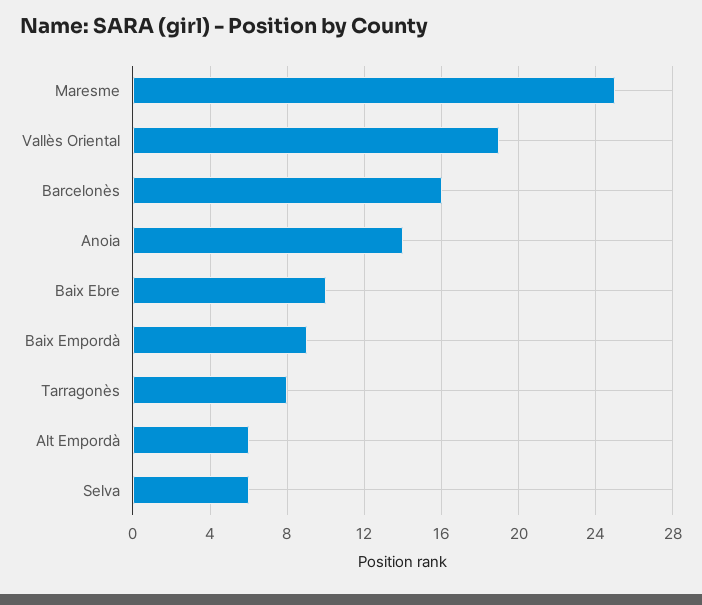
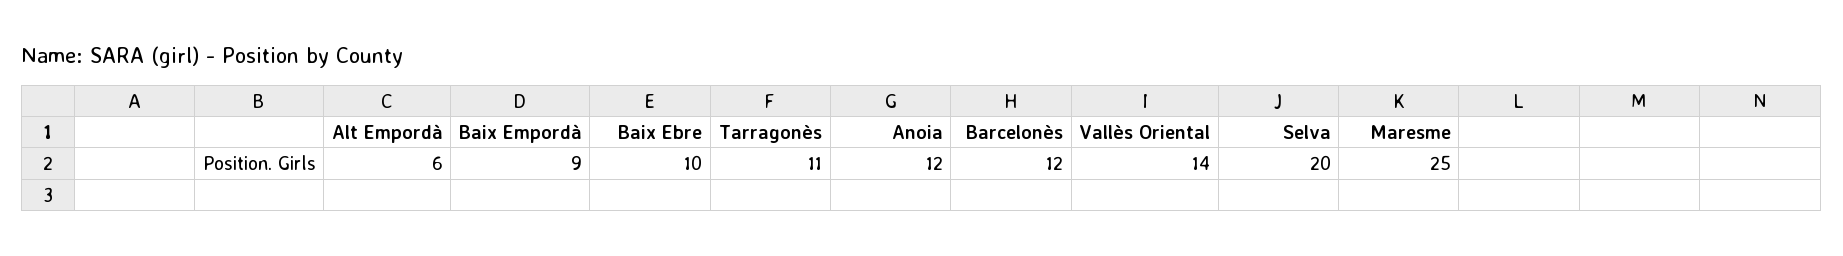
  {
    "Maresme": 25,
-   "Vallès Oriental": 19,
+   "Vallès Oriental": 14,
-   "Barcelonès": 16,
+   "Barcelonès": 12,
-   "Anoia": 14,
+   "Anoia": 12,
    "Baix Ebre": 10,
    "Baix Empordà": 9,
-   "Tarragonès": 8,
+   "Tarragonès": 11,
    "Alt Empordà": 6,
-   "Selva": 6
+   "Selva": 20
  }

